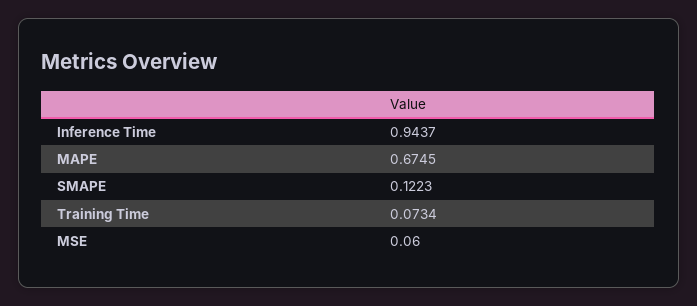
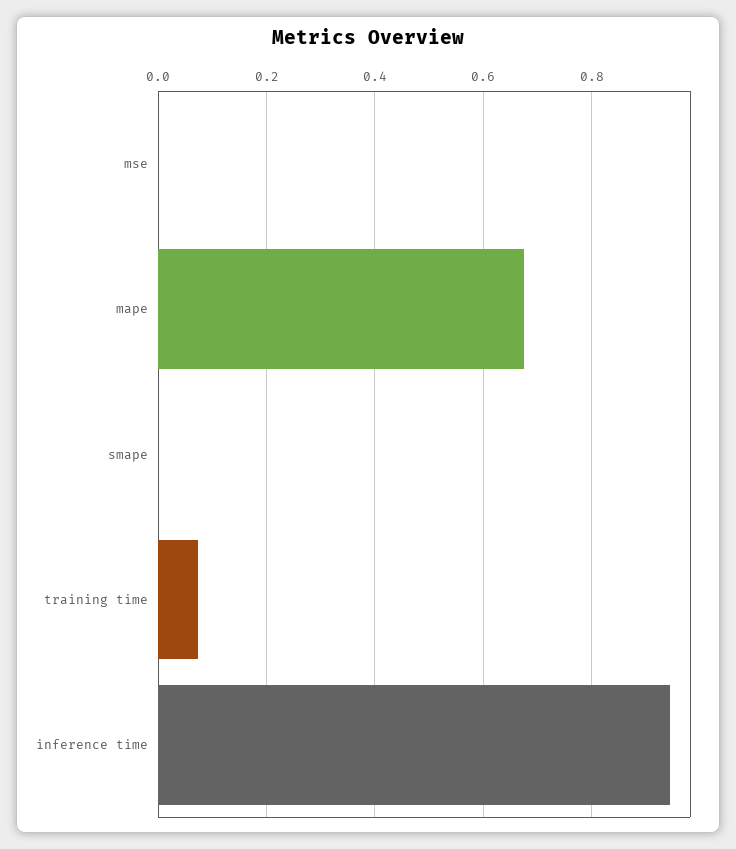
  {
    "Inference Time": 0.9437,
    "MAPE": 0.6745,
-   "SMAPE": 0.1223,
+   "SMAPE": 0,
    "Training Time": 0.0734,
-   "MSE": 0.06
+   "MSE": 0
  }

